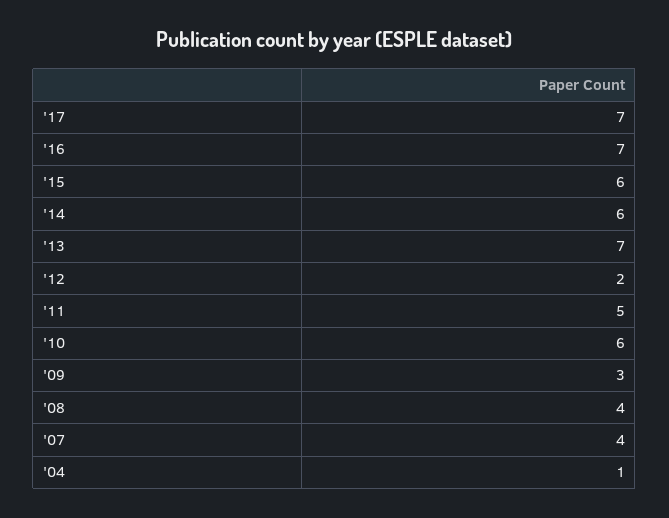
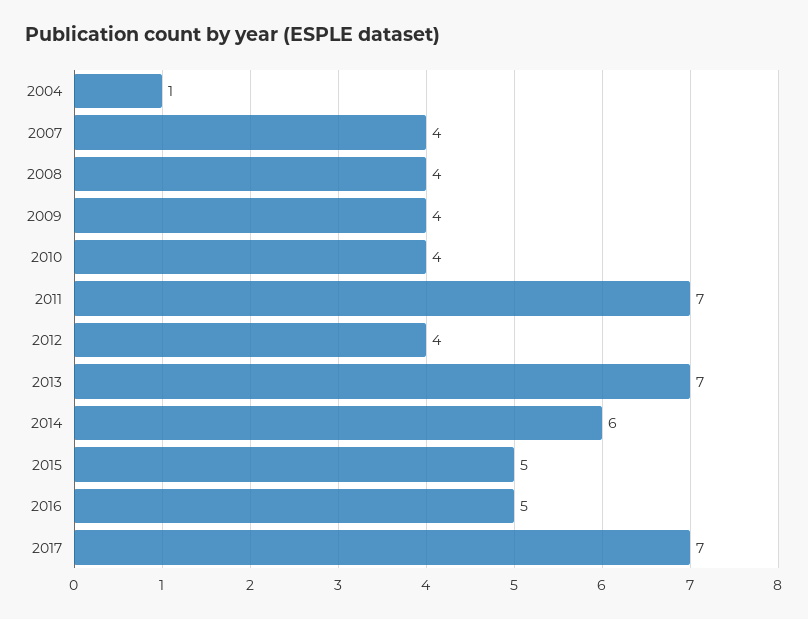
  {
    "'17": 7,
-   "'16": 7,
+   "'16": 5,
-   "'15": 6,
+   "'15": 5,
    "'14": 6,
    "'13": 7,
-   "'12": 2,
+   "'12": 4,
-   "'11": 5,
+   "'11": 7,
-   "'10": 6,
+   "'10": 4,
-   "'09": 3,
+   "'09": 4,
    "'08": 4,
    "'07": 4,
    "'04": 1
  }

